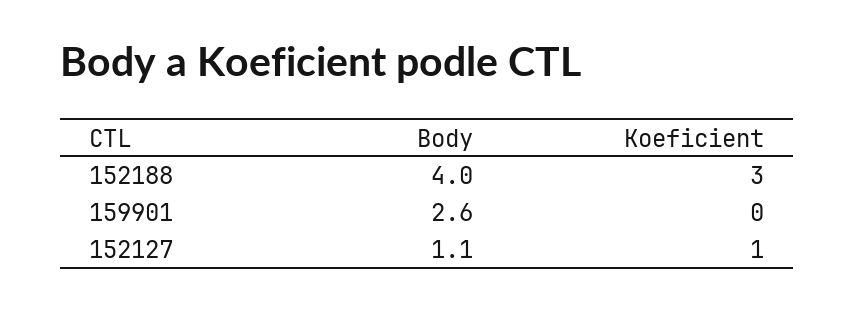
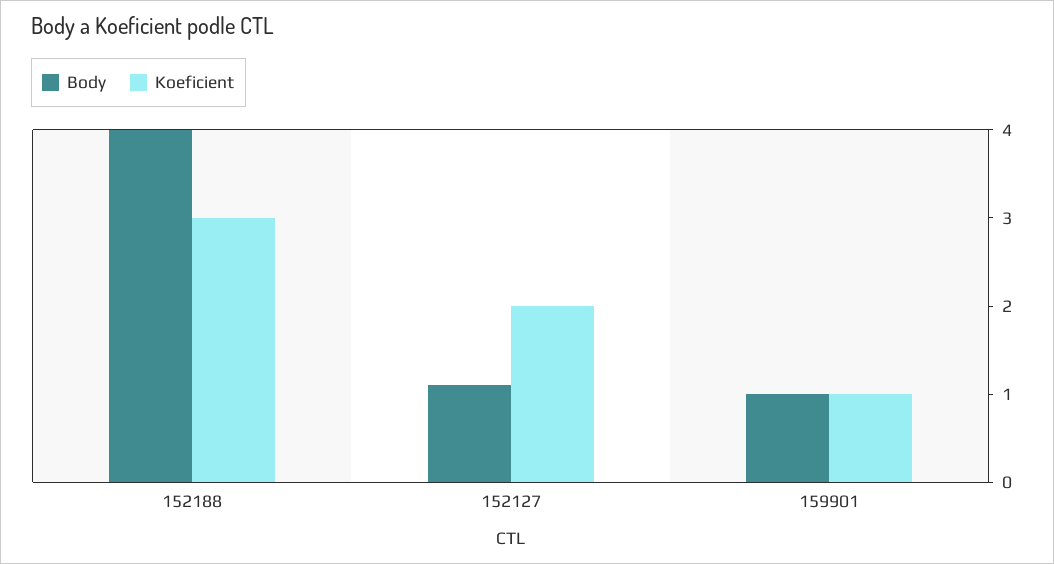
  {
    "Body": {
      "152188": 4,
-     "159901": 2.6,
+     "159901": 1,
      "152127": 1.1
    },
    "Koeficient": {
      "152188": 3,
-     "159901": 0,
+     "159901": 1,
-     "152127": 1
+     "152127": 2
    }
  }

